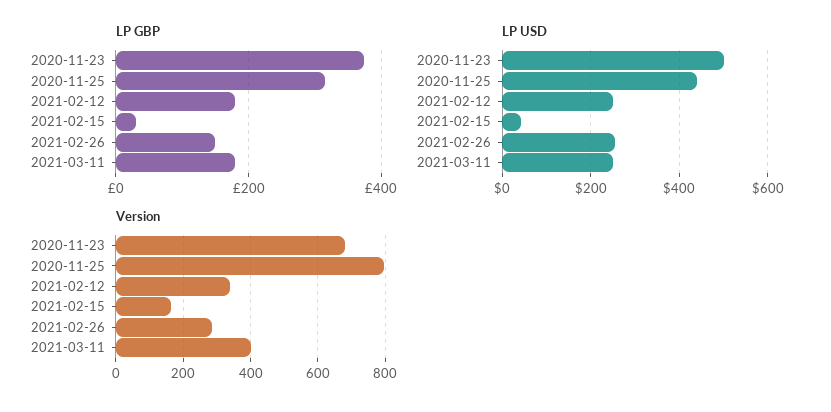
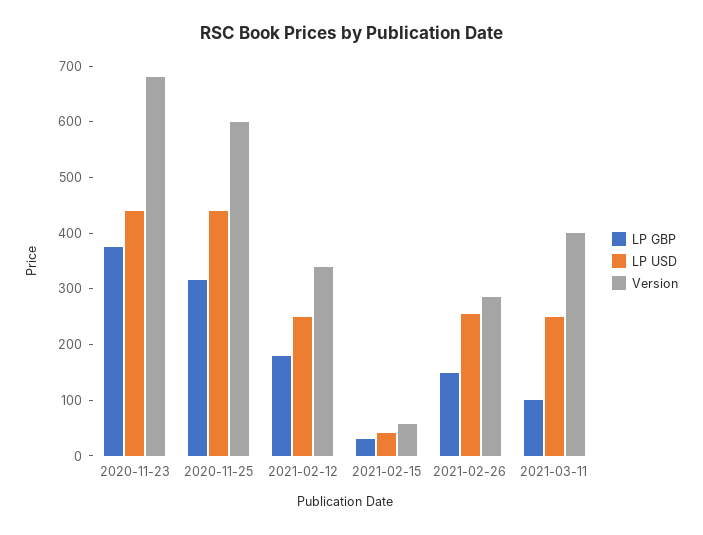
  {
    "LP GBP": {
      "2020-11-23": 380,
      "2020-11-25": 320,
      "2021-02-12": 180,
      "2021-02-15": 20,
      "2021-02-26": 140,
-     "2021-03-11": 180
+     "2021-03-11": 100
    },
    "LP USD": {
-     "2020-11-23": 500,
+     "2020-11-23": 440,
      "2020-11-25": 440,
      "2021-02-12": 260,
      "2021-02-15": 40,
      "2021-02-26": 260,
      "2021-03-11": 260
    },
    "Version": {
      "2020-11-23": 680,
-     "2020-11-25": 800,
+     "2020-11-25": 600,
      "2021-02-12": 340,
-     "2021-02-15": 160,
+     "2021-02-15": 60,
      "2021-02-26": 280,
      "2021-03-11": 400
    }
  }

